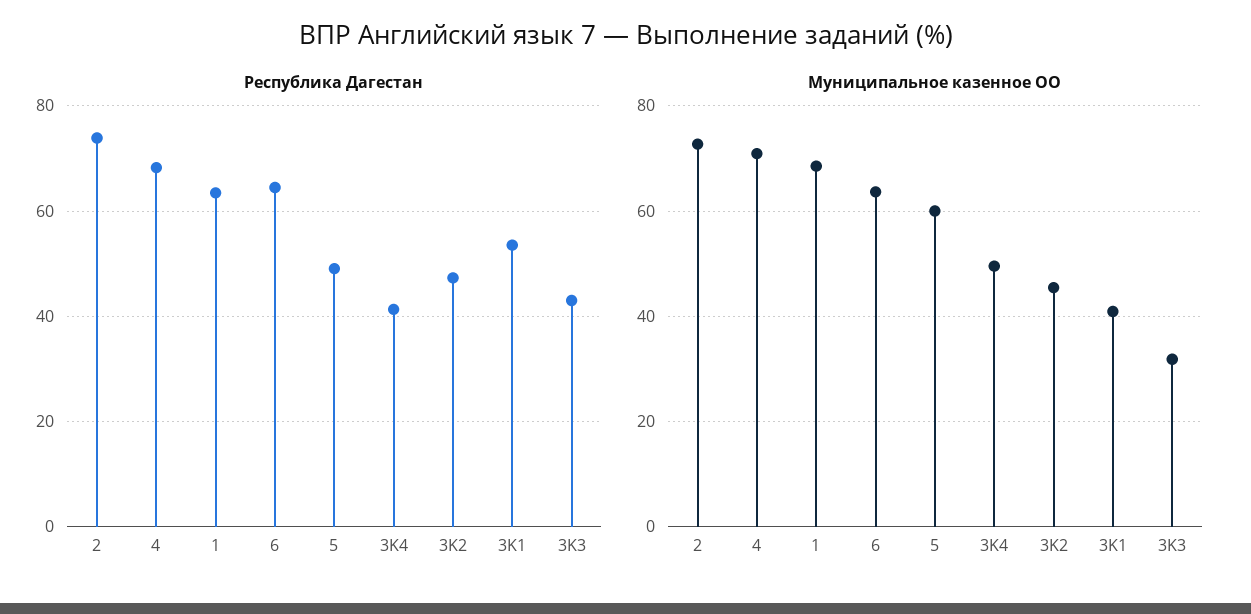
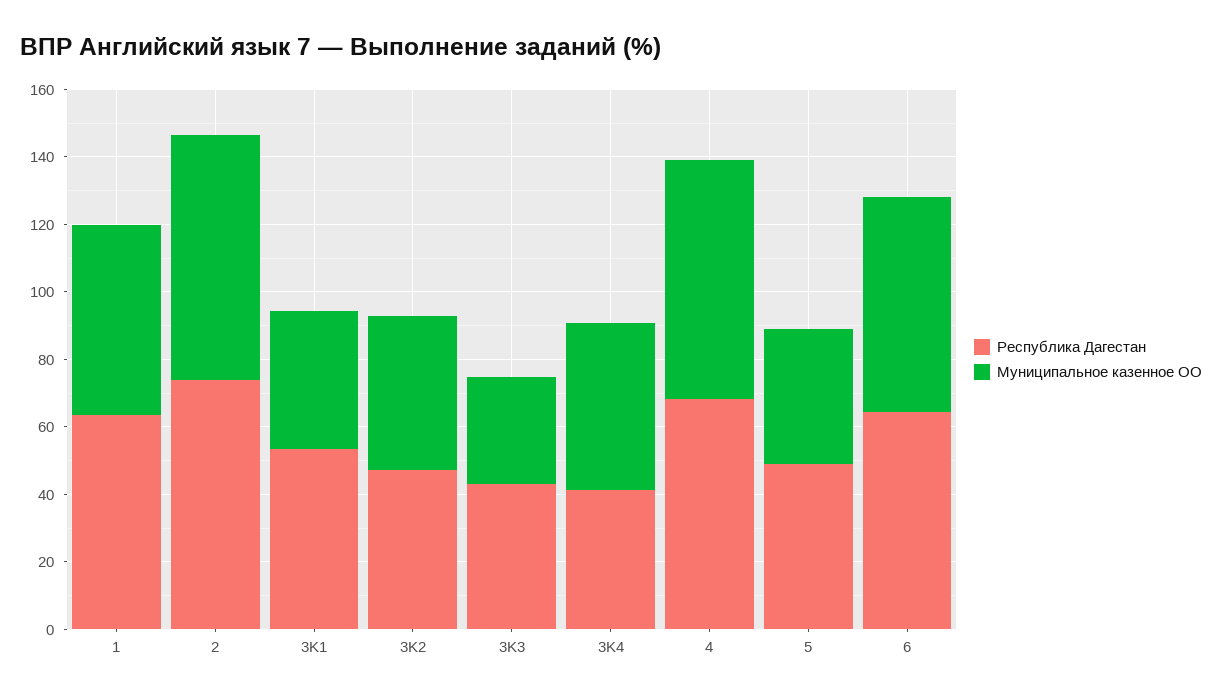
  {
    "Республика Дагестан": {
      "2": 74,
      "4": 68,
      "1": 64,
      "6": 64,
      "5": 50,
      "3K4": 42,
      "3K2": 48,
      "3K1": 54,
      "3K3": 44
    },
    "Муниципальное казенное ОО": {
      "2": 72,
      "4": 70,
-     "1": 68,
+     "1": 55,
      "6": 64,
-     "5": 60,
+     "5": 40,
      "3K4": 50,
      "3K2": 46,
      "3K1": 40,
      "3K3": 32
    }
  }

